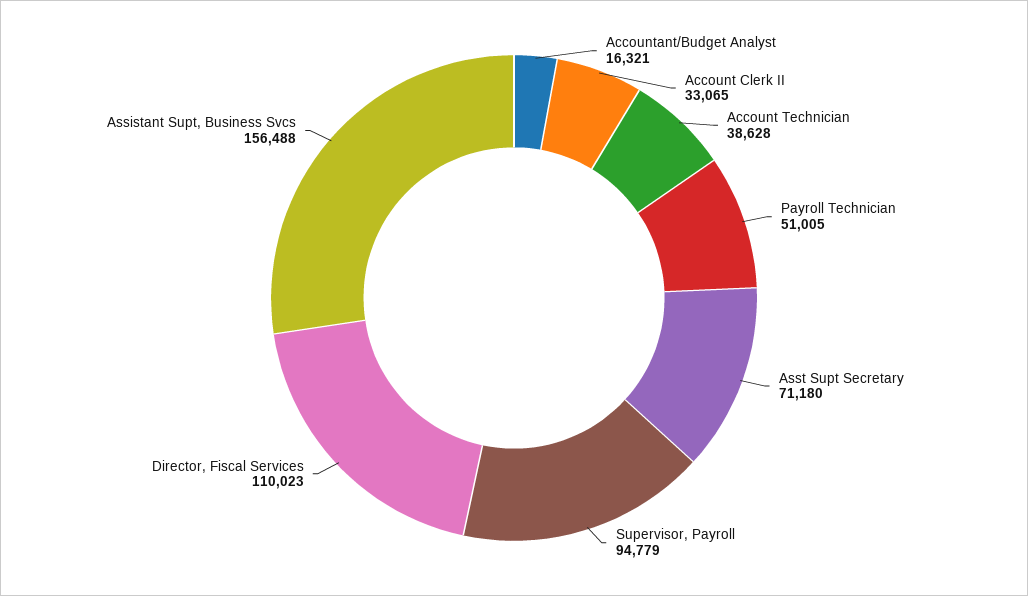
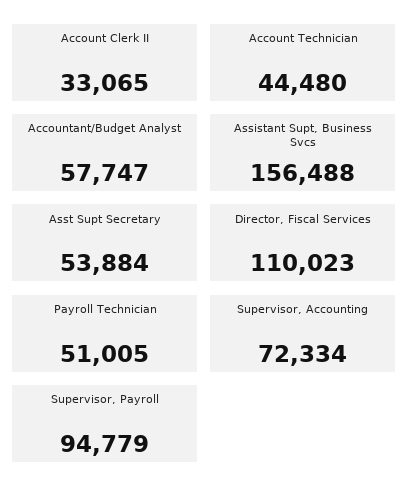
  {
-   "Accountant/Budget Analyst": 16321,
+   "Accountant/Budget Analyst": 57747,
    "Account Clerk II": 33065,
-   "Account Technician": 38628,
+   "Account Technician": 44480,
    "Payroll Technician": 51005,
-   "Asst Supt Secretary": 71180,
+   "Asst Supt Secretary": 53884,
    "Supervisor, Payroll": 94779,
    "Director, Fiscal Services": 110023,
-   "Assistant Supt, Business Svcs": 156488
+   "Assistant Supt, Business Svcs": 156488,
+   "Supervisor, Accounting": 72334
  }

